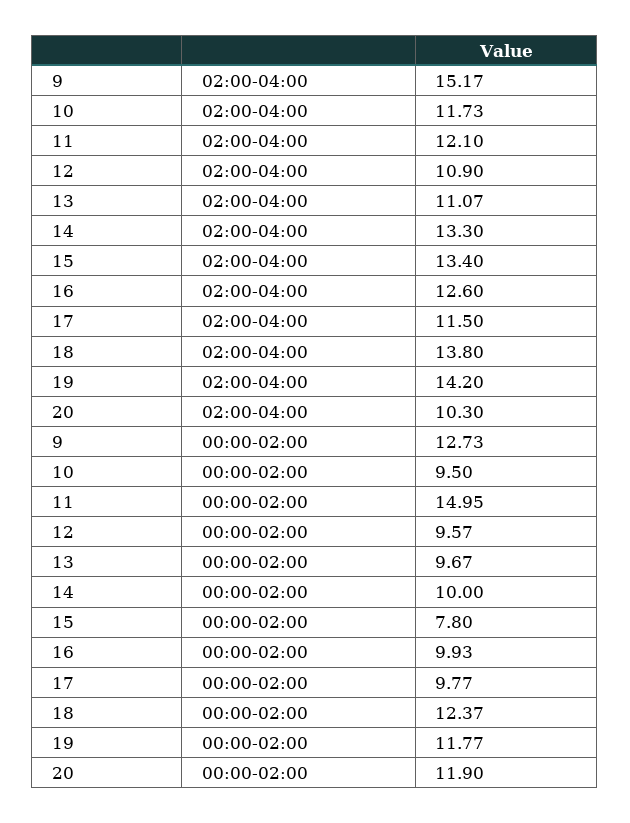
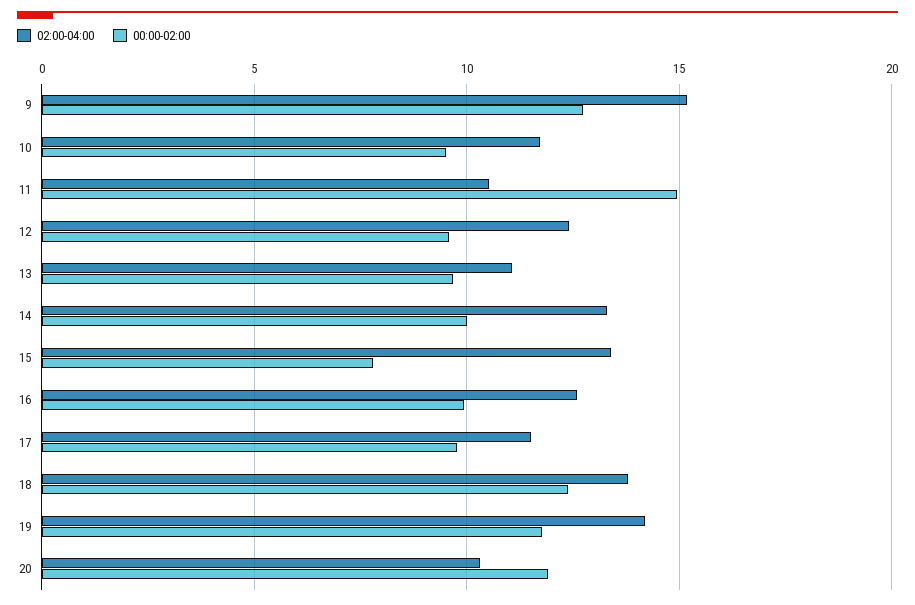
  {
    "02:00-04:00": {
      "9": 15.17,
      "10": 11.73,
-     "11": 12.1,
+     "11": 10.5,
-     "12": 10.9,
+     "12": 12.5,
      "13": 11.07,
      "14": 13.3,
      "15": 13.4,
      "16": 12.6,
      "17": 11.5,
      "18": 13.8,
      "19": 14.2,
      "20": 10.3
    },
    "00:00-02:00": {
      "9": 12.73,
      "10": 9.5,
      "11": 14.95,
      "12": 9.57,
      "13": 9.67,
      "14": 10,
      "15": 7.8,
      "16": 9.93,
      "17": 9.77,
      "18": 12.37,
      "19": 11.77,
      "20": 11.9
    }
  }

